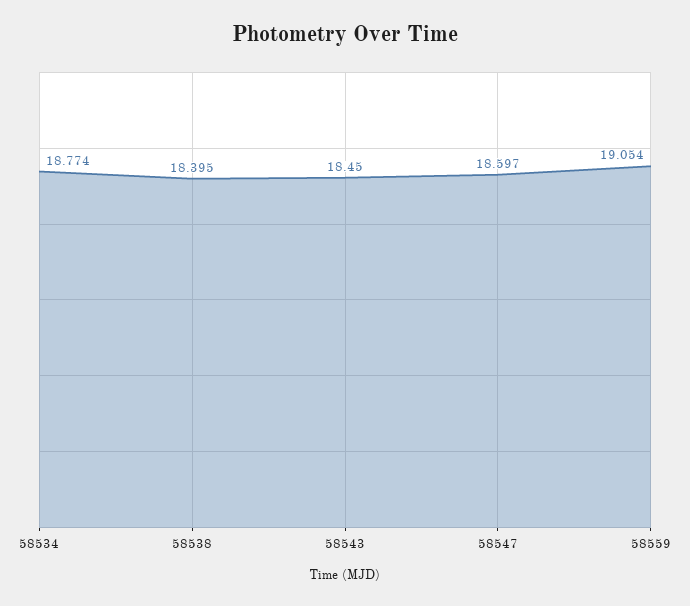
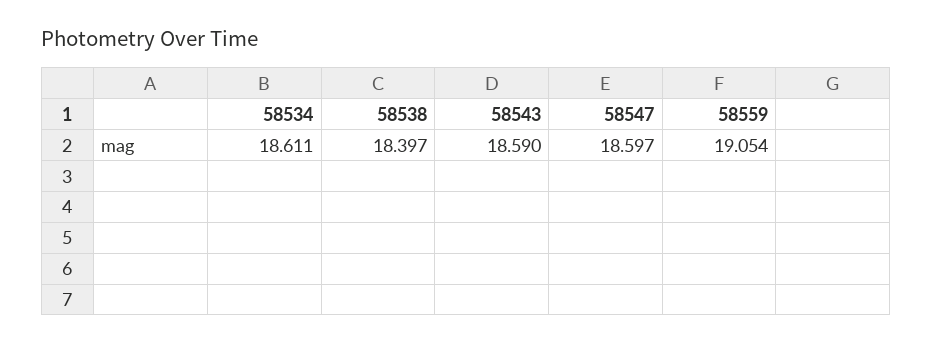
  {
-   "58534": 18.774,
+   "58534": 18.611,
-   "58538": 18.395,
+   "58538": 18.397,
-   "58543": 18.45,
+   "58543": 18.59,
    "58547": 18.597,
    "58559": 19.054
  }

